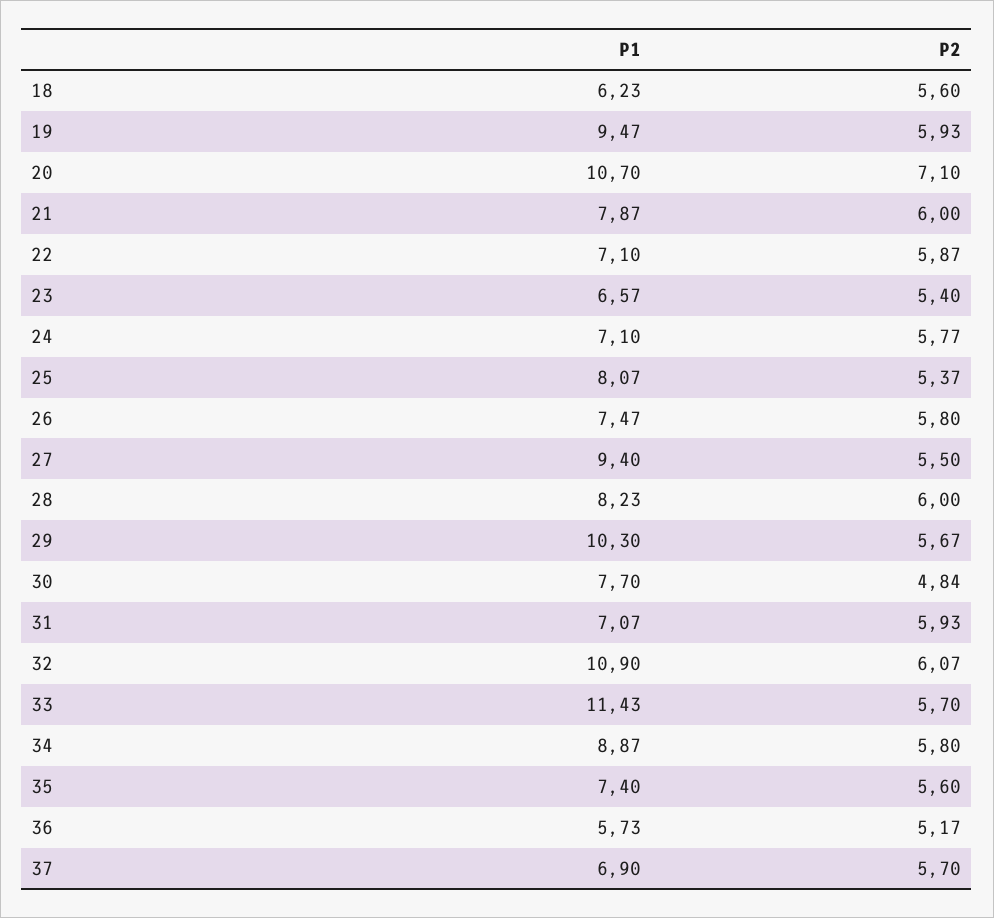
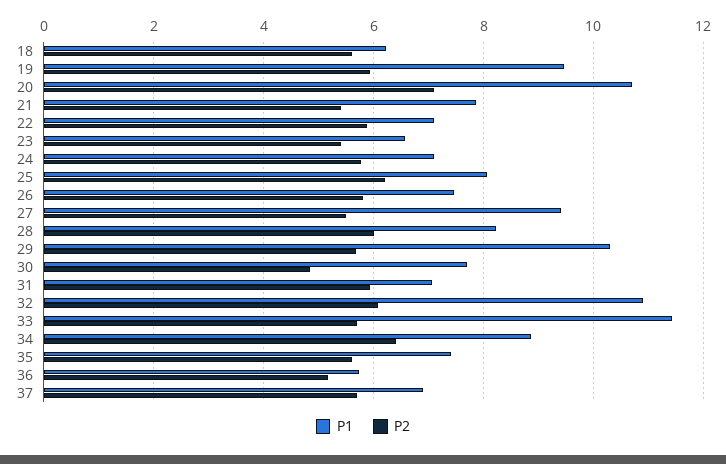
  {
    "P1": {
      "18": 6.23,
      "19": 9.47,
      "20": 10.7,
      "21": 7.87,
      "22": 7.1,
      "23": 6.57,
      "24": 7.1,
      "25": 8.07,
      "26": 7.47,
      "27": 9.4,
      "28": 8.23,
      "29": 10.3,
      "30": 7.7,
      "31": 7.07,
      "32": 10.9,
      "33": 11.43,
      "34": 8.87,
      "35": 7.4,
      "36": 5.73,
      "37": 6.9
    },
    "P2": {
      "18": 5.6,
      "19": 5.93,
      "20": 7.1,
-     "21": 6,
+     "21": 5.4,
      "22": 5.87,
      "23": 5.4,
      "24": 5.77,
-     "25": 5.37,
+     "25": 6.2,
      "26": 5.8,
      "27": 5.5,
      "28": 6,
      "29": 5.67,
      "30": 4.84,
      "31": 5.93,
      "32": 6.07,
      "33": 5.7,
-     "34": 5.8,
+     "34": 6.4,
      "35": 5.6,
      "36": 5.17,
      "37": 5.7
    }
  }

